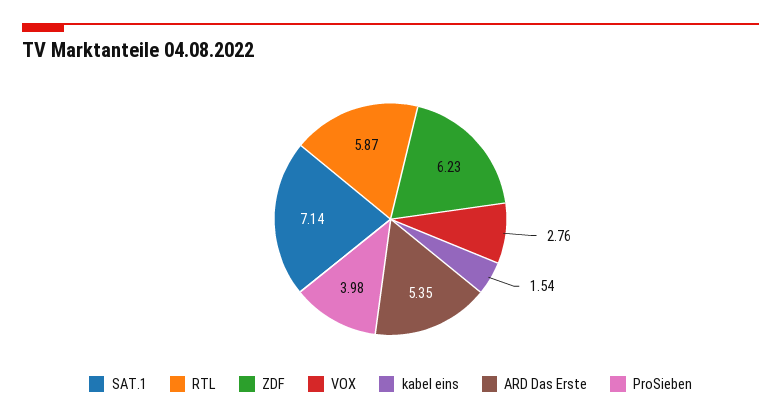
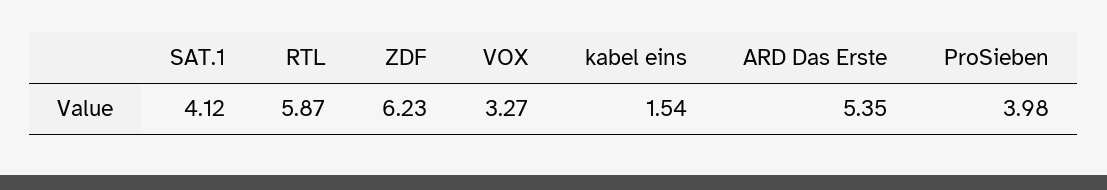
  {
-   "SAT.1": 7.14,
+   "SAT.1": 4.12,
    "RTL": 5.87,
    "ZDF": 6.23,
-   "VOX": 2.76,
+   "VOX": 3.27,
    "kabel eins": 1.54,
    "ARD Das Erste": 5.35,
    "ProSieben": 3.98
  }

